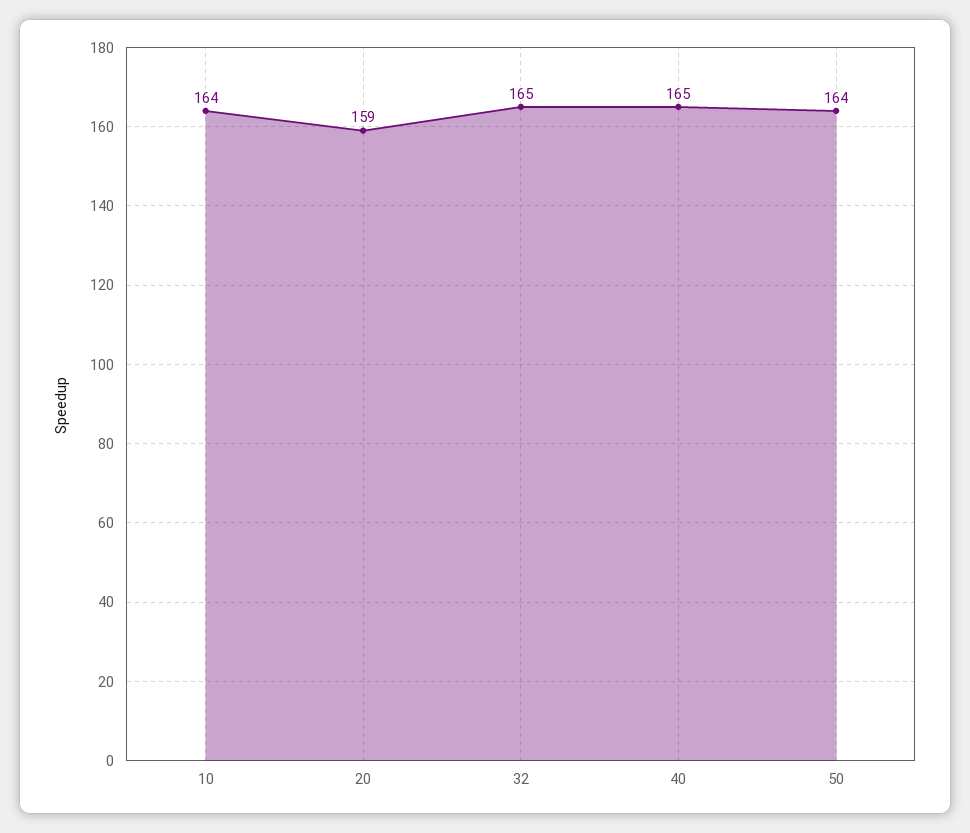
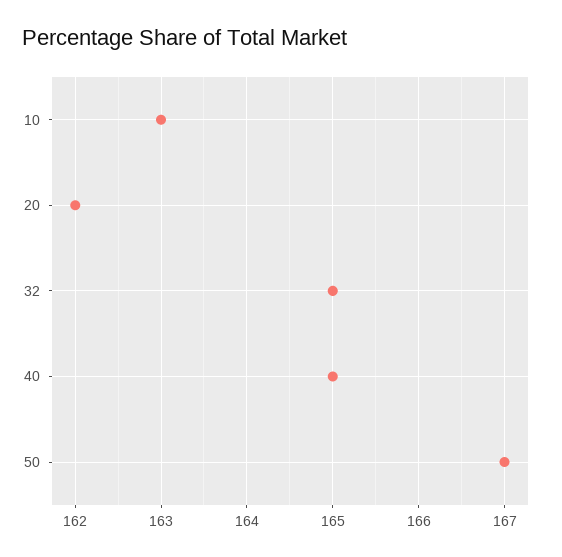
  {
-   "10": 164,
+   "10": 163,
-   "20": 159,
+   "20": 162,
    "32": 165,
    "40": 165,
-   "50": 164
+   "50": 167
  }

